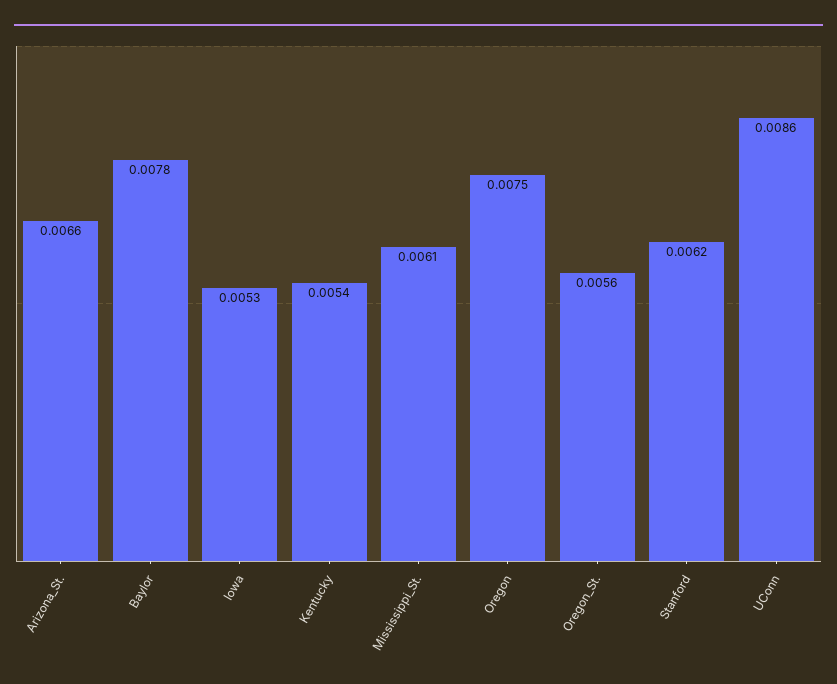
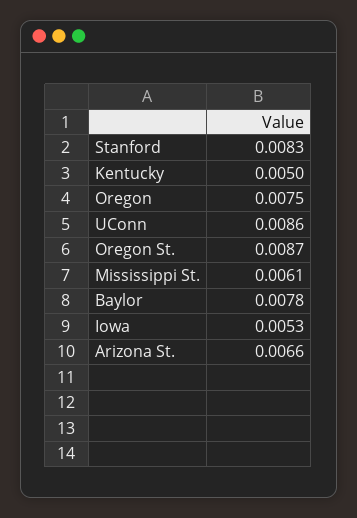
  {
    "Arizona_St.": 0.0066,
    "Baylor": 0.0078,
    "Iowa": 0.0053,
-   "Kentucky": 0.0054,
+   "Kentucky": 0.005,
    "Mississippi_St.": 0.0061,
    "Oregon": 0.0075,
-   "Oregon_St.": 0.0056,
+   "Oregon_St.": 0.0087,
-   "Stanford": 0.0062,
+   "Stanford": 0.0083,
    "UConn": 0.0086
  }

